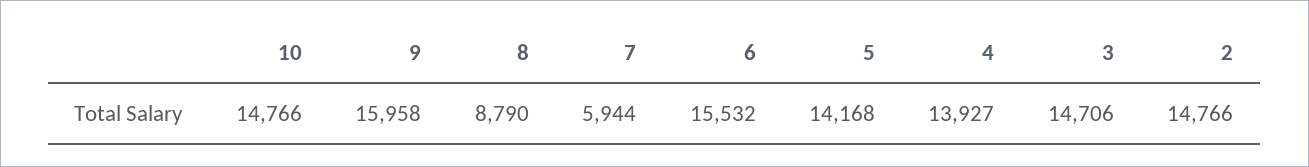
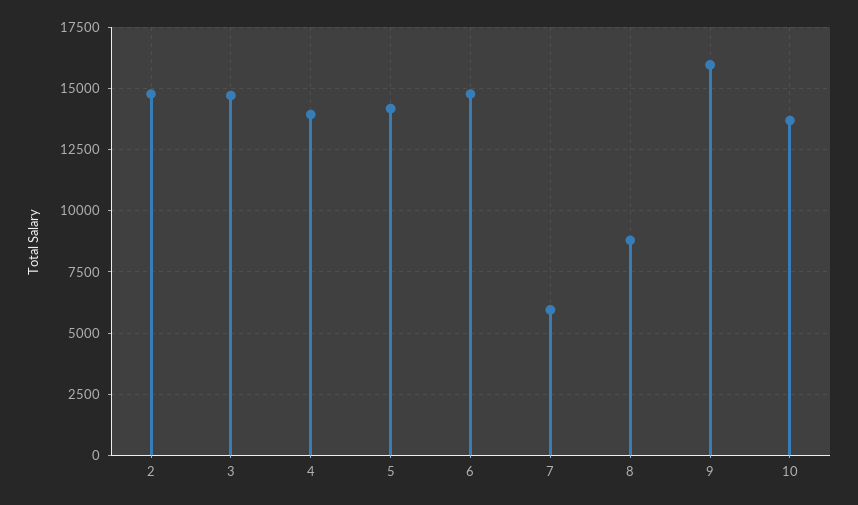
  {
-   "10": 14766,
+   "10": 13750,
    "9": 15958,
    "8": 8790,
    "7": 5944,
-   "6": 15532,
+   "6": 14750,
    "5": 14168,
    "4": 13927,
    "3": 14706,
    "2": 14766
  }

